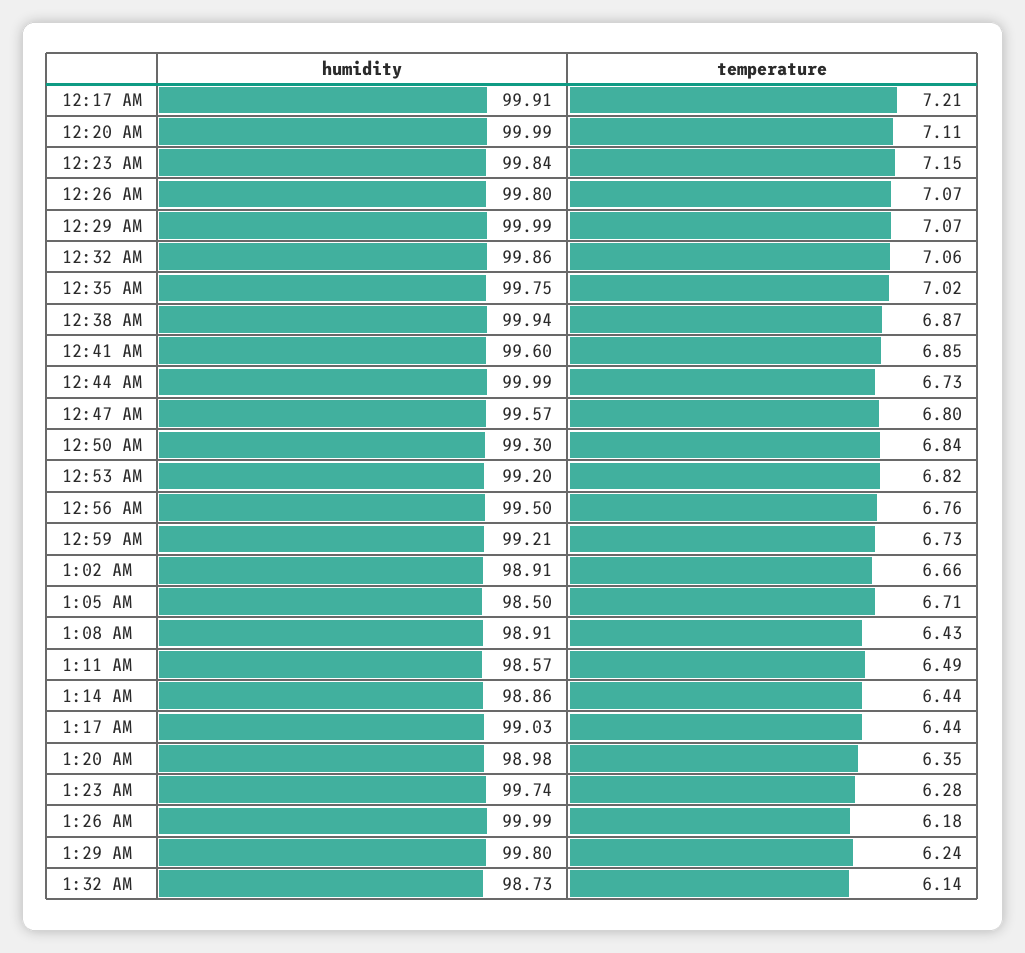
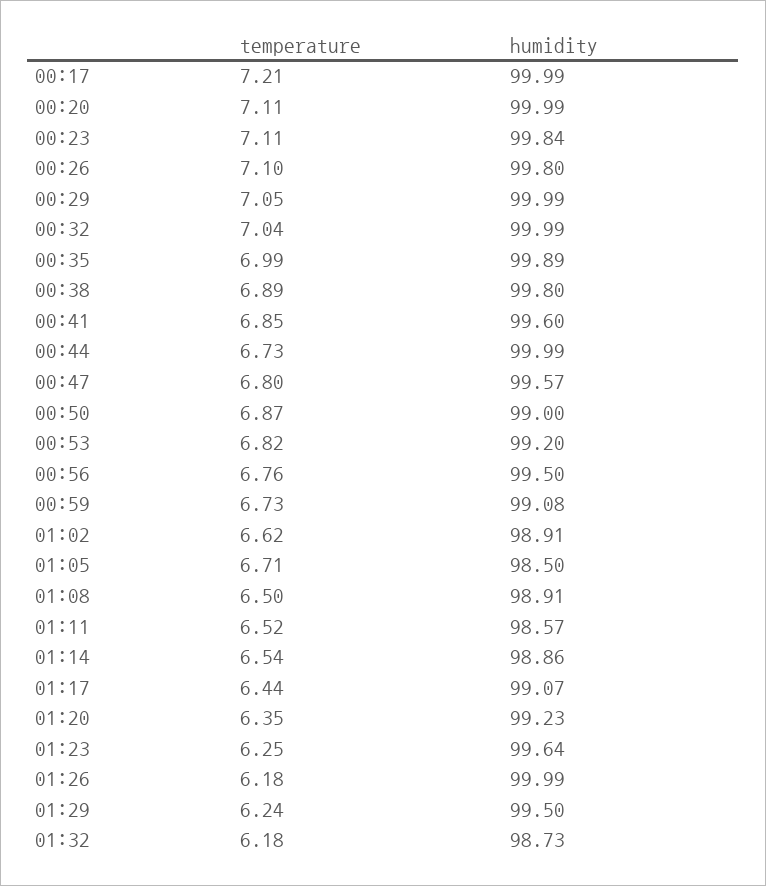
  {
    "humidity": {
-     "12:17 AM": 99.91,
+     "12:17 AM": 99.99,
      "12:20 AM": 99.99,
      "12:23 AM": 99.84,
      "12:26 AM": 99.8,
      "12:29 AM": 99.99,
-     "12:32 AM": 99.86,
+     "12:32 AM": 99.99,
-     "12:35 AM": 99.75,
+     "12:35 AM": 99.89,
-     "12:38 AM": 99.94,
+     "12:38 AM": 99.8,
      "12:41 AM": 99.6,
      "12:44 AM": 99.99,
      "12:47 AM": 99.57,
-     "12:50 AM": 99.3,
+     "12:50 AM": 99,
      "12:53 AM": 99.2,
      "12:56 AM": 99.5,
-     "12:59 AM": 99.21,
+     "12:59 AM": 99.08,
      "1:02 AM": 98.91,
      "1:05 AM": 98.5,
      "1:08 AM": 98.91,
      "1:11 AM": 98.57,
      "1:14 AM": 98.86,
-     "1:17 AM": 99.03,
+     "1:17 AM": 99.07,
-     "1:20 AM": 98.98,
+     "1:20 AM": 99.23,
-     "1:23 AM": 99.74,
+     "1:23 AM": 99.64,
      "1:26 AM": 99.99,
-     "1:29 AM": 99.8,
+     "1:29 AM": 99.5,
      "1:32 AM": 98.73
    },
    "temperature": {
      "12:17 AM": 7.21,
      "12:20 AM": 7.11,
-     "12:23 AM": 7.15,
+     "12:23 AM": 7.11,
-     "12:26 AM": 7.07,
+     "12:26 AM": 7.1,
-     "12:29 AM": 7.07,
+     "12:29 AM": 7.05,
-     "12:32 AM": 7.06,
+     "12:32 AM": 7.04,
-     "12:35 AM": 7.02,
+     "12:35 AM": 6.99,
-     "12:38 AM": 6.87,
+     "12:38 AM": 6.89,
      "12:41 AM": 6.85,
      "12:44 AM": 6.73,
      "12:47 AM": 6.8,
-     "12:50 AM": 6.84,
+     "12:50 AM": 6.87,
      "12:53 AM": 6.82,
      "12:56 AM": 6.76,
      "12:59 AM": 6.73,
-     "1:02 AM": 6.66,
+     "1:02 AM": 6.62,
      "1:05 AM": 6.71,
-     "1:08 AM": 6.43,
+     "1:08 AM": 6.5,
-     "1:11 AM": 6.49,
+     "1:11 AM": 6.52,
-     "1:14 AM": 6.44,
+     "1:14 AM": 6.54,
      "1:17 AM": 6.44,
      "1:20 AM": 6.35,
-     "1:23 AM": 6.28,
+     "1:23 AM": 6.25,
      "1:26 AM": 6.18,
      "1:29 AM": 6.24,
-     "1:32 AM": 6.14
+     "1:32 AM": 6.18
    }
  }

